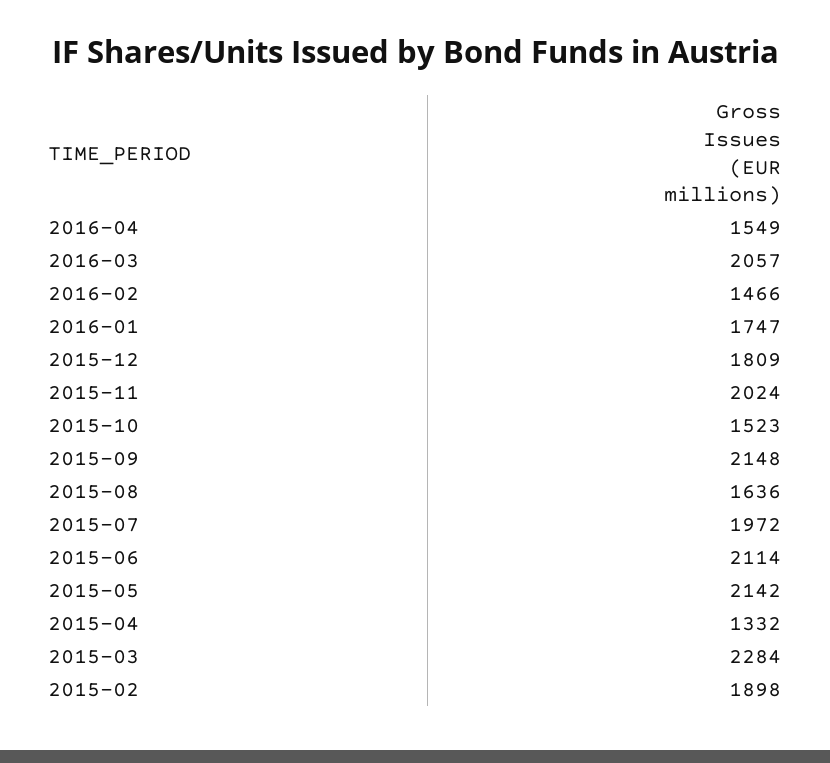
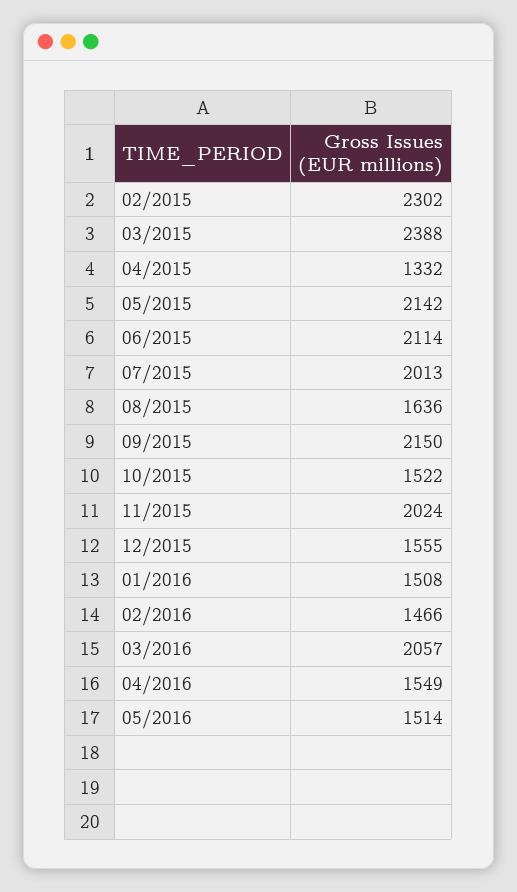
  {
    "2016-04": 1549,
    "2016-03": 2057,
    "2016-02": 1466,
-   "2016-01": 1747,
+   "2016-01": 1508,
-   "2015-12": 1809,
+   "2015-12": 1555,
    "2015-11": 2024,
-   "2015-10": 1523,
+   "2015-10": 1522,
-   "2015-09": 2148,
+   "2015-09": 2150,
    "2015-08": 1636,
-   "2015-07": 1972,
+   "2015-07": 2013,
    "2015-06": 2114,
    "2015-05": 2142,
    "2015-04": 1332,
-   "2015-03": 2284,
+   "2015-03": 2388,
-   "2015-02": 1898
+   "2015-02": 2302,
+   "05/2016": 1514
  }

